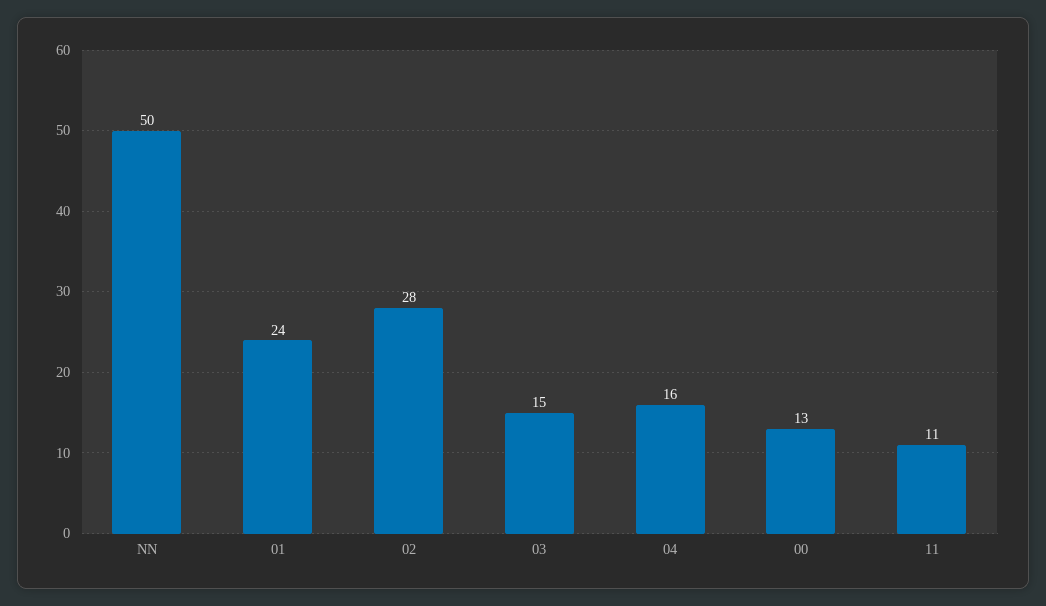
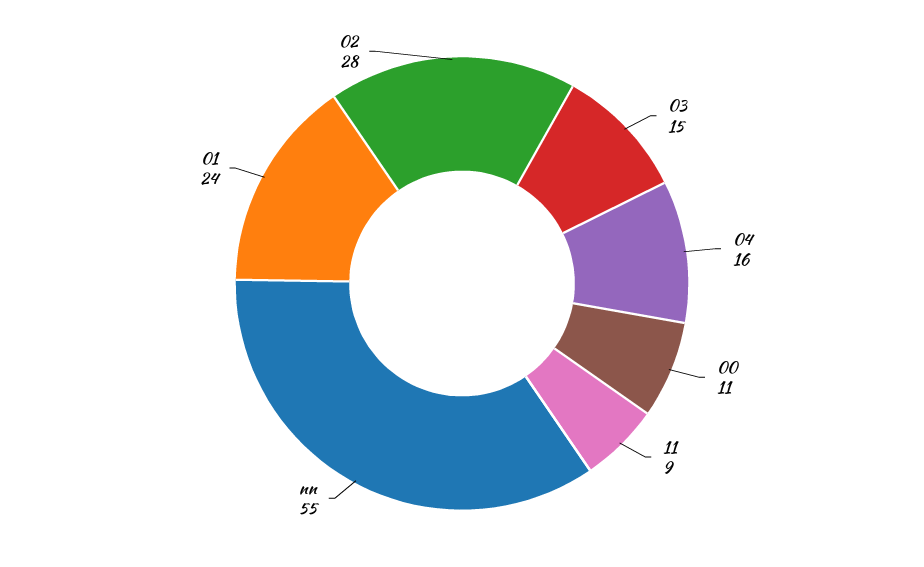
  {
-   "NN": 50,
+   "NN": 55,
    "01": 24,
    "02": 28,
    "03": 15,
    "04": 16,
-   "00": 13,
+   "00": 11,
-   "11": 11
+   "11": 9
  }

